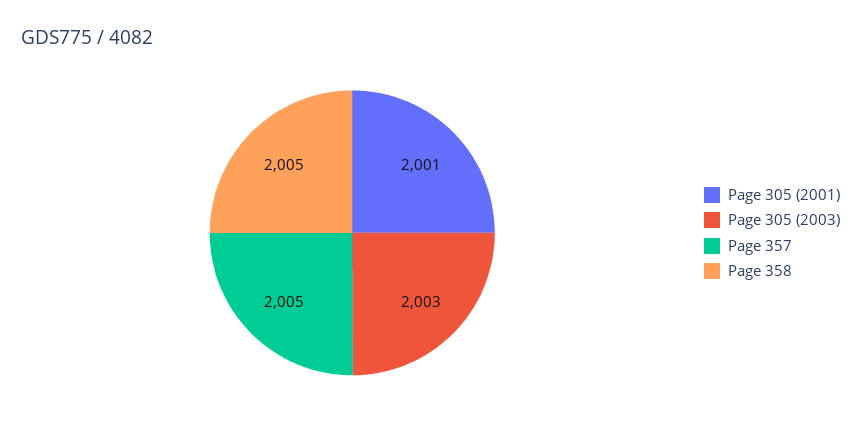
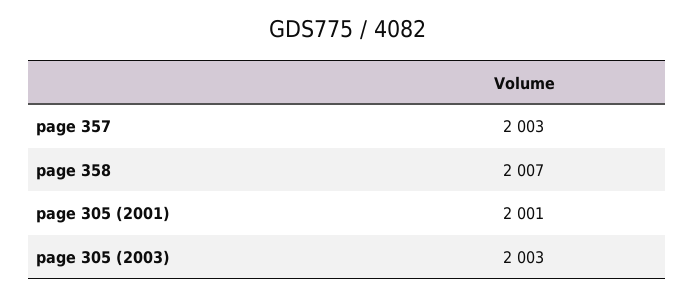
  {
    "Page 305 (2001)": 2001,
    "Page 305 (2003)": 2003,
-   "Page 357": 2005,
+   "Page 357": 2003,
-   "Page 358": 2005
+   "Page 358": 2007
  }

